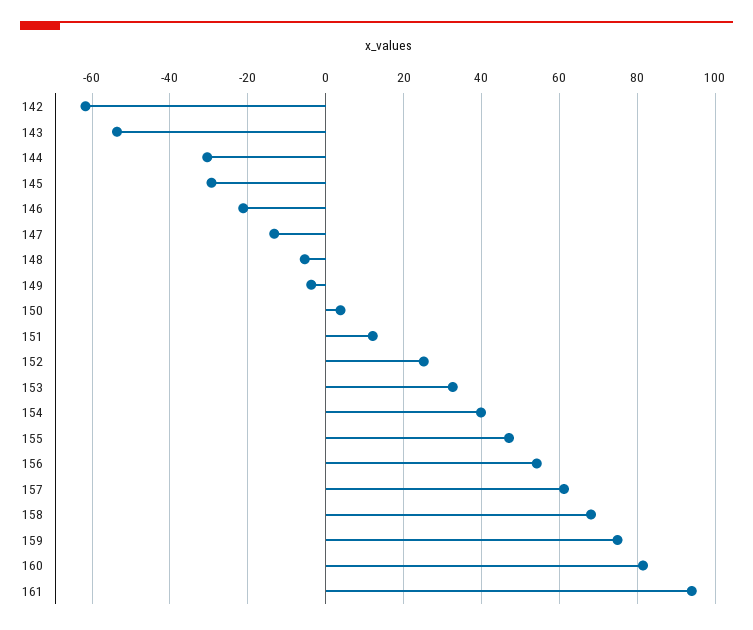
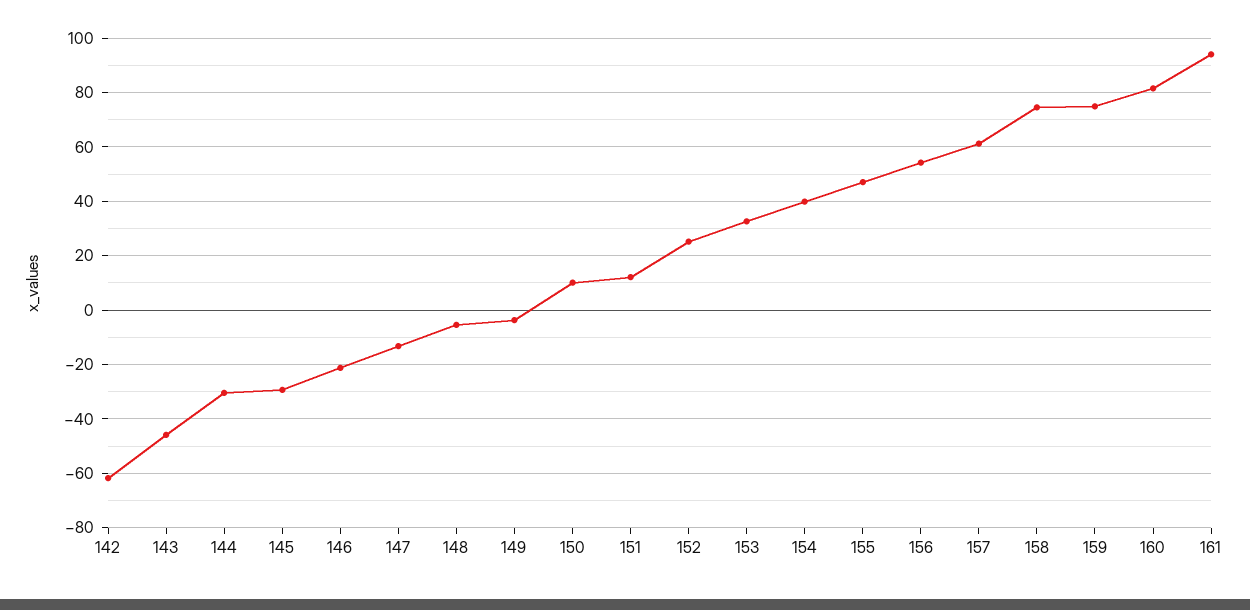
  {
    "142": -62,
-   "143": -54,
+   "143": -45,
    "144": -30,
    "145": -30,
    "146": -22,
    "147": -14,
    "148": -6,
    "149": -4,
-   "150": 4,
+   "150": 10,
    "151": 12,
    "152": 26,
    "153": 32,
    "154": 40,
    "155": 48,
    "156": 54,
    "157": 62,
-   "158": 68,
+   "158": 75,
    "159": 74,
    "160": 82,
    "161": 94
  }

